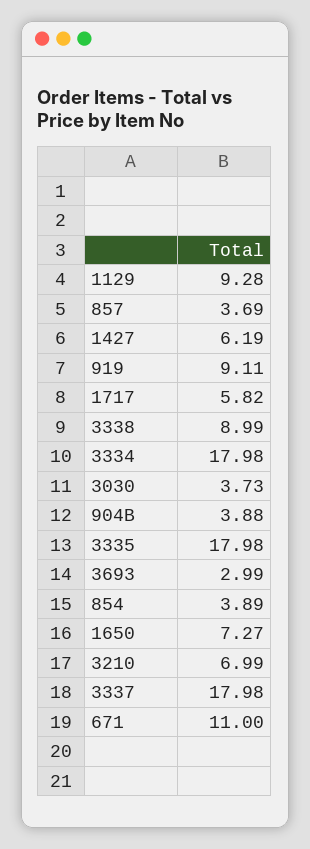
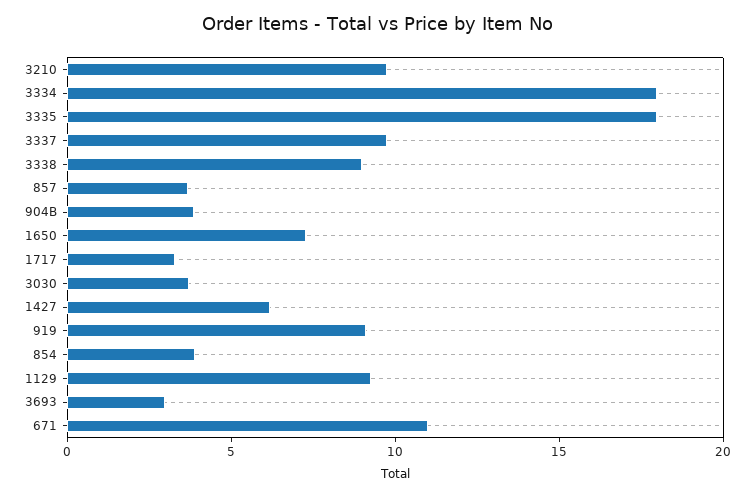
  {
    "1129": 9.28,
    "857": 3.69,
    "1427": 6.19,
    "919": 9.11,
-   "1717": 5.82,
+   "1717": 3,
    "3338": 8.99,
    "3334": 17.98,
    "3030": 3.73,
    "904B": 3.88,
    "3335": 17.98,
    "3693": 2.99,
    "854": 3.89,
    "1650": 7.27,
-   "3210": 6.99,
+   "3210": 10,
-   "3337": 17.98,
+   "3337": 10,
    "671": 11
  }

